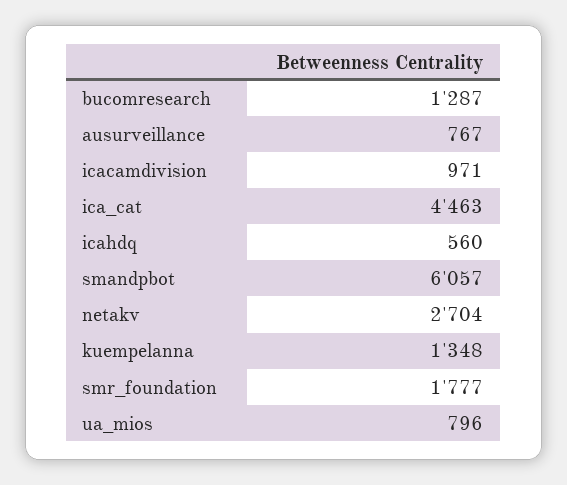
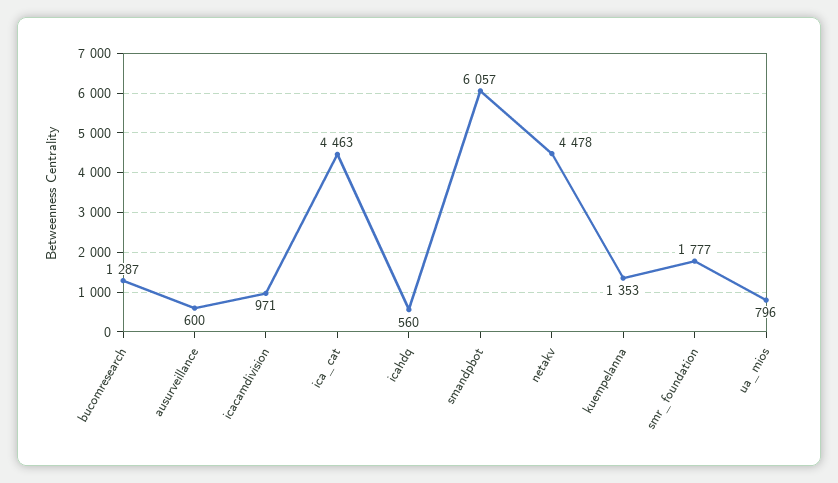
  {
    "bucomresearch": 1287,
-   "ausurveillance": 767,
+   "ausurveillance": 600,
    "icacamdivision": 971,
    "ica_cat": 4463,
    "icahdq": 560,
    "smandpbot": 6057,
-   "netakv": 2704,
+   "netakv": 4478,
-   "kuempelanna": 1348,
+   "kuempelanna": 1353,
    "smr_foundation": 1777,
    "ua_mios": 796
  }

